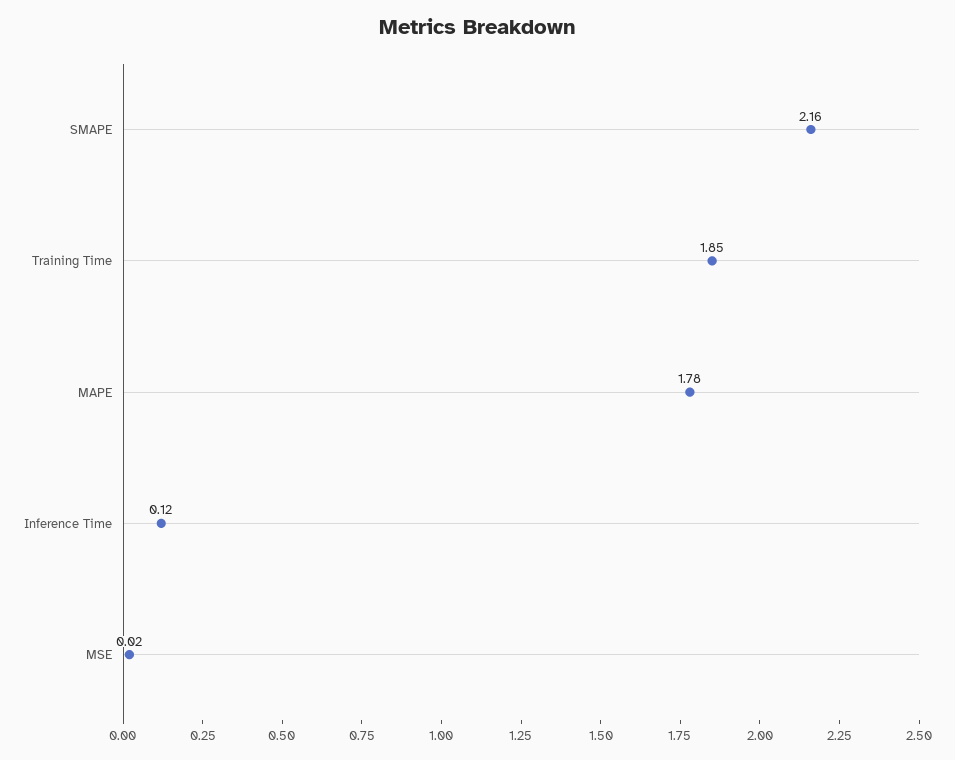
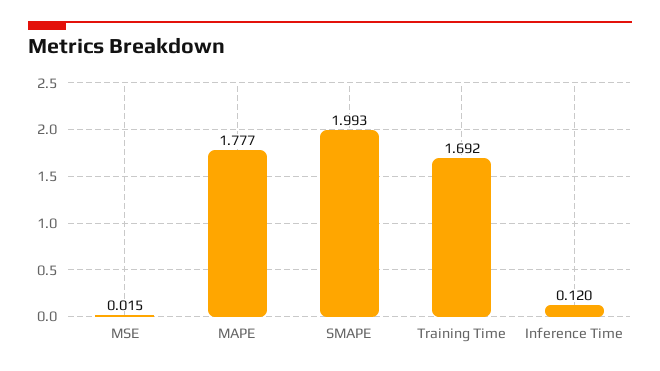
  {
-   "SMAPE": 2.16,
+   "SMAPE": 1.993,
-   "Training Time": 1.85,
+   "Training Time": 1.692,
    "MAPE": 1.777,
    "Inference Time": 0.12,
    "MSE": 0.015
  }

